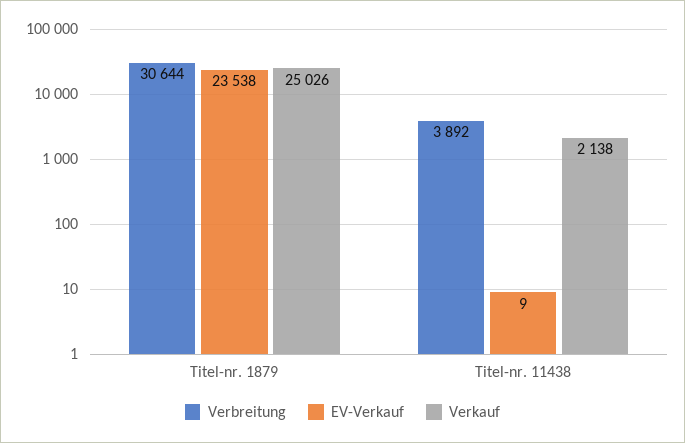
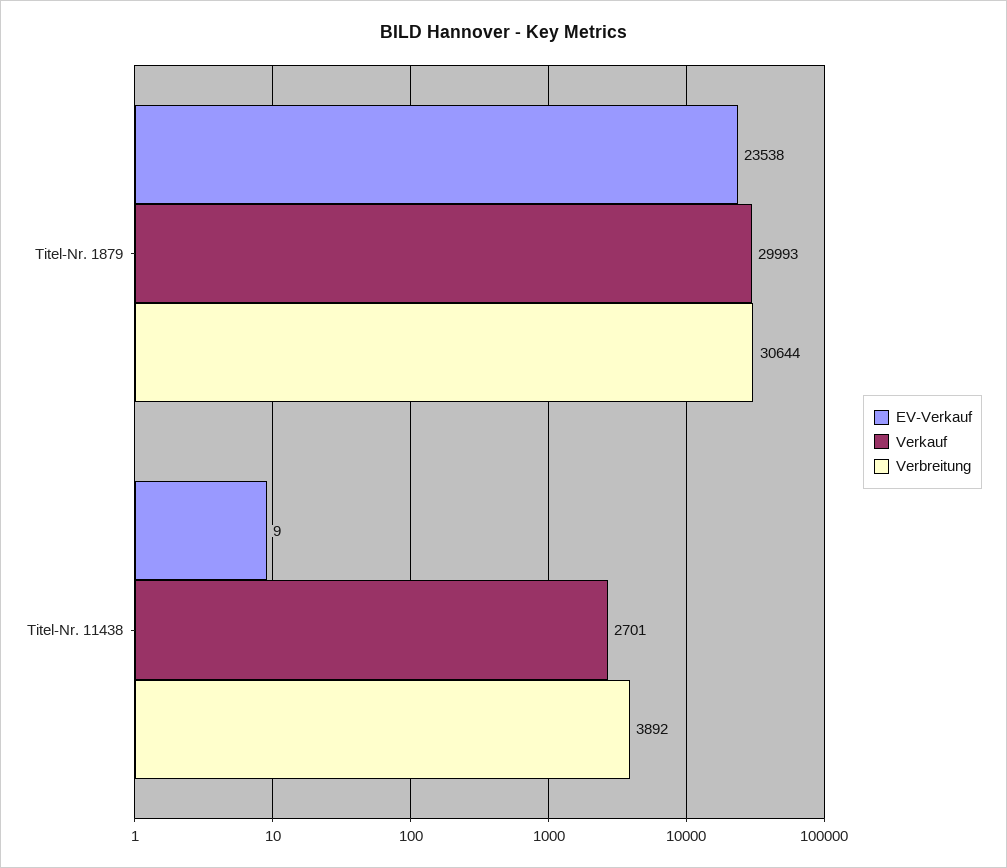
  {
    "Verbreitung": {
      "Titel-nr. 1879": 30644,
      "Titel-nr. 11438": 3892
    },
    "EV-Verkauf": {
      "Titel-nr. 1879": 23538,
      "Titel-nr. 11438": 9
    },
    "Verkauf": {
-     "Titel-nr. 1879": 25026,
+     "Titel-nr. 1879": 29993,
-     "Titel-nr. 11438": 2138
+     "Titel-nr. 11438": 2701
    }
  }

